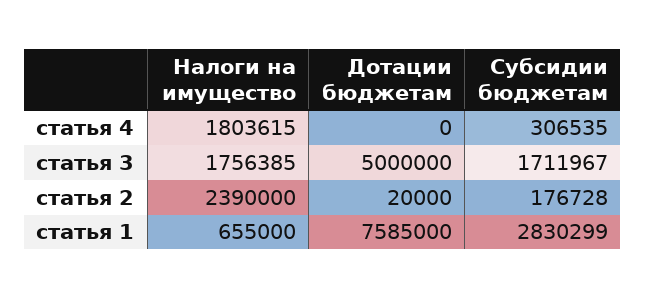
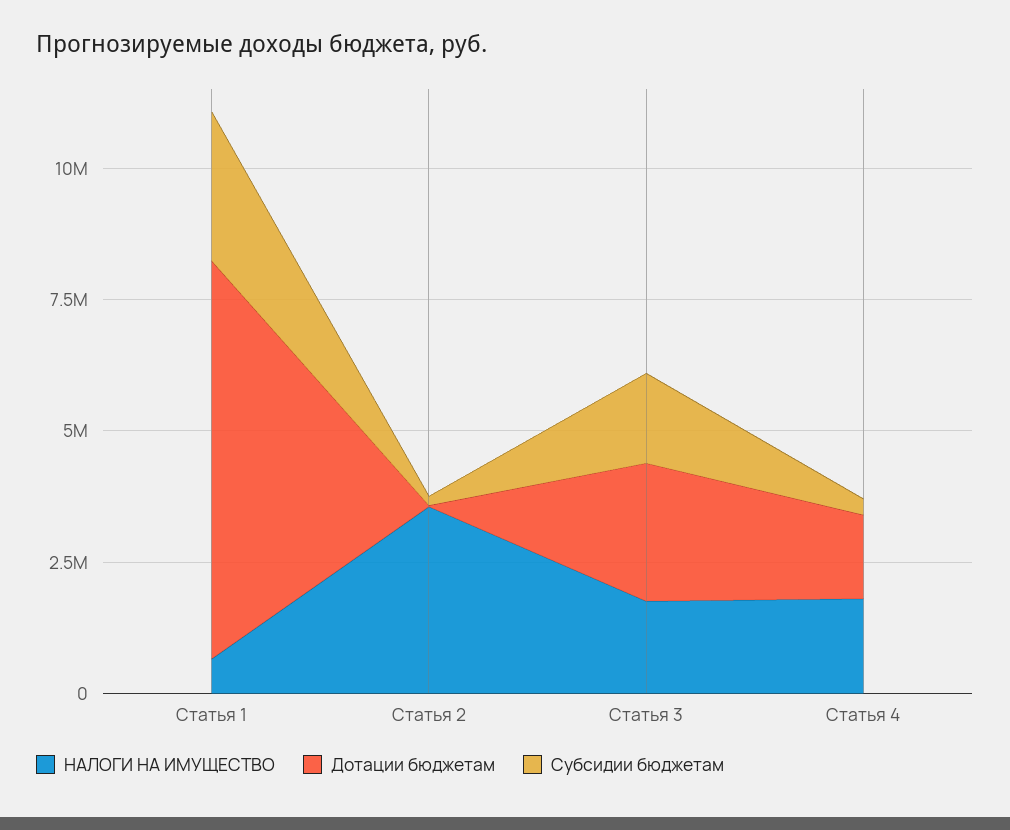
  {
    "Налоги на имущество": {
      "статья 4": 1803615,
      "статья 3": 1756385,
-     "статья 2": 2390000,
+     "статья 2": 3500000,
      "статья 1": 655000
    },
    "Дотации бюджетам": {
-     "статья 4": 0,
+     "статья 4": 1500000,
-     "статья 3": 5000000,
+     "статья 3": 2500000,
      "статья 2": 20000,
      "статья 1": 7585000
    },
    "Субсидии бюджетам": {
      "статья 4": 306535,
      "статья 3": 1711967,
      "статья 2": 176728,
      "статья 1": 2830299
    }
  }

